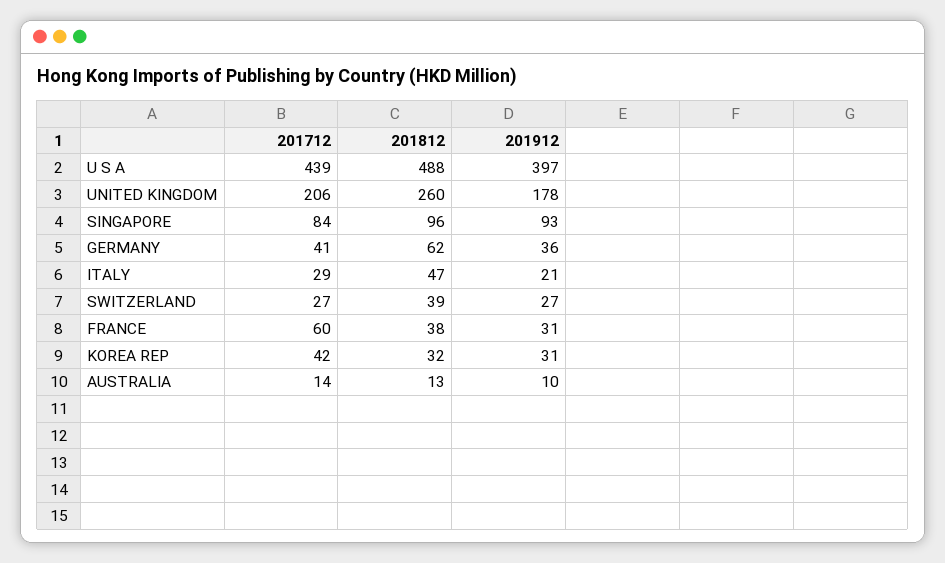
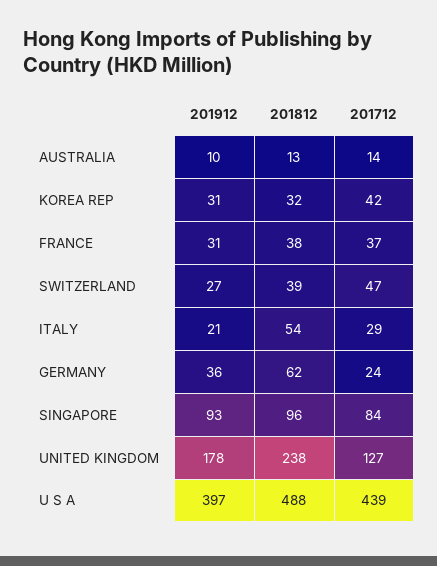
  {
    "201712": {
      "U S A": 439,
-     "UNITED KINGDOM": 206,
+     "UNITED KINGDOM": 127,
      "SINGAPORE": 84,
-     "GERMANY": 41,
+     "GERMANY": 24,
      "ITALY": 29,
-     "SWITZERLAND": 27,
+     "SWITZERLAND": 47,
-     "FRANCE": 60,
+     "FRANCE": 37,
      "KOREA REP": 42,
      "AUSTRALIA": 14
    },
    "201812": {
      "U S A": 488,
-     "UNITED KINGDOM": 260,
+     "UNITED KINGDOM": 238,
      "SINGAPORE": 96,
      "GERMANY": 62,
-     "ITALY": 47,
+     "ITALY": 54,
      "SWITZERLAND": 39,
      "FRANCE": 38,
      "KOREA REP": 32,
      "AUSTRALIA": 13
    },
    "201912": {
      "U S A": 397,
      "UNITED KINGDOM": 178,
      "SINGAPORE": 93,
      "GERMANY": 36,
      "ITALY": 21,
      "SWITZERLAND": 27,
      "FRANCE": 31,
      "KOREA REP": 31,
      "AUSTRALIA": 10
    }
  }

